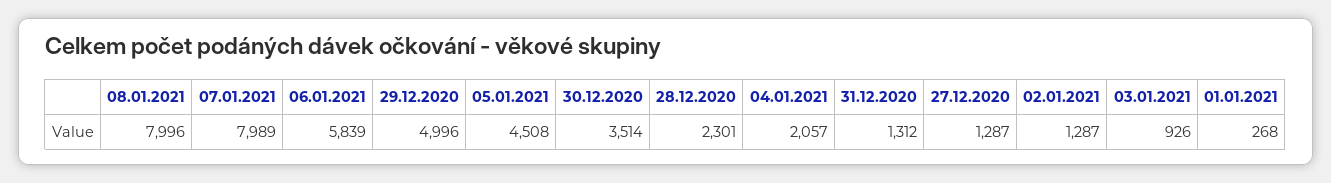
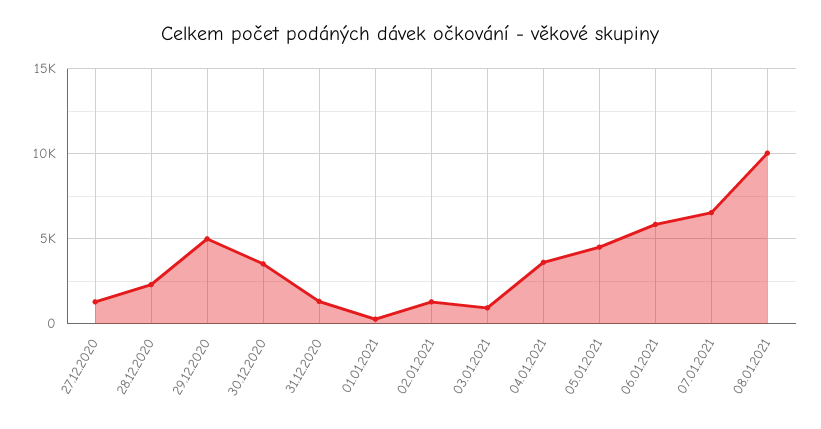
  {
-   "08.01.2021": 7996,
+   "08.01.2021": 10000,
-   "07.01.2021": 7989,
+   "07.01.2021": 6500,
    "06.01.2021": 5839,
    "29.12.2020": 4996,
    "05.01.2021": 4508,
    "30.12.2020": 3514,
    "28.12.2020": 2301,
-   "04.01.2021": 2057,
+   "04.01.2021": 3500,
    "31.12.2020": 1312,
    "27.12.2020": 1287,
    "02.01.2021": 1287,
    "03.01.2021": 926,
    "01.01.2021": 268
  }

